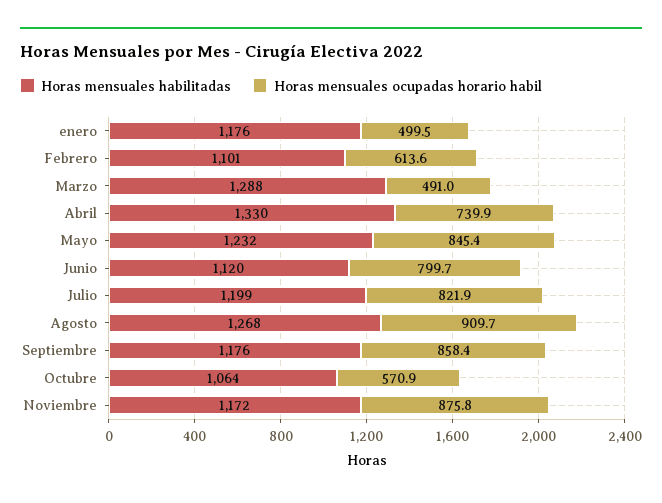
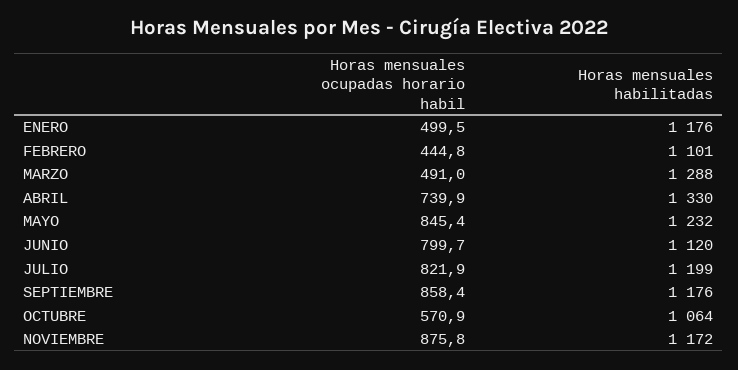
  {
    "Horas mensuales habilitadas": {
      "enero": 1176,
      "Febrero": 1101,
      "Marzo": 1288,
      "Abril": 1330,
      "Mayo": 1232,
      "Junio": 1120,
      "Julio": 1199,
-     "Agosto": 1268,
      "Septiembre": 1176,
      "Octubre": 1064,
      "Noviembre": 1172
    },
    "Horas mensuales ocupadas horario habil": {
      "enero": 499.5,
-     "Febrero": 613.6,
+     "Febrero": 444.8,
      "Marzo": 491,
      "Abril": 739.9,
      "Mayo": 845.4,
      "Junio": 799.7,
      "Julio": 821.9,
-     "Agosto": 909.7,
      "Septiembre": 858.4,
      "Octubre": 570.9,
      "Noviembre": 875.8
    }
  }

